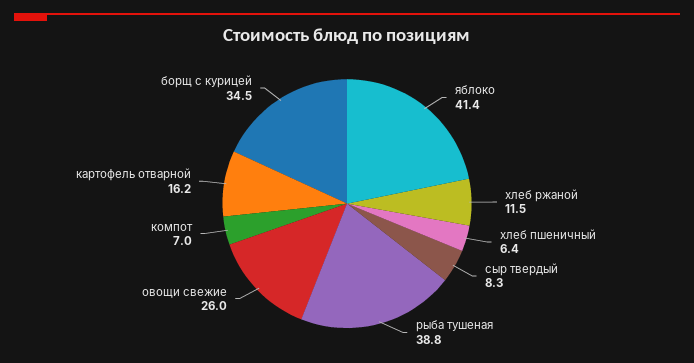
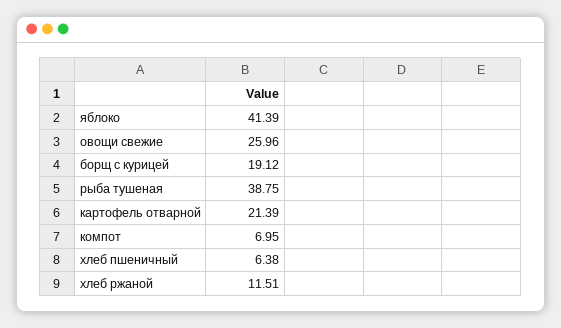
  {
    "яблоко": 41.39,
    "хлеб ржаной": 11.51,
    "хлеб пшеничный": 6.38,
-   "сыр твердый": 8.3,
    "рыба тушеная": 38.75,
    "овощи свежие": 25.96,
    "компот": 6.95,
-   "картофель отварной": 16.2,
+   "картофель отварной": 21.39,
-   "борщ с курицей": 34.5
+   "борщ с курицей": 19.12
  }

